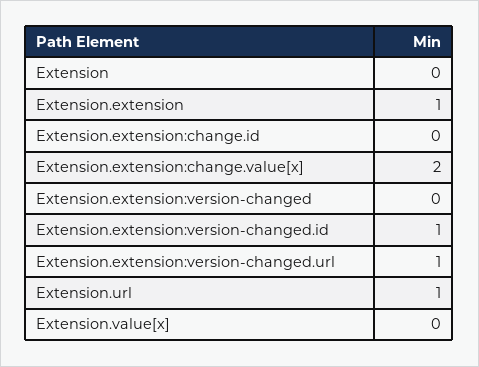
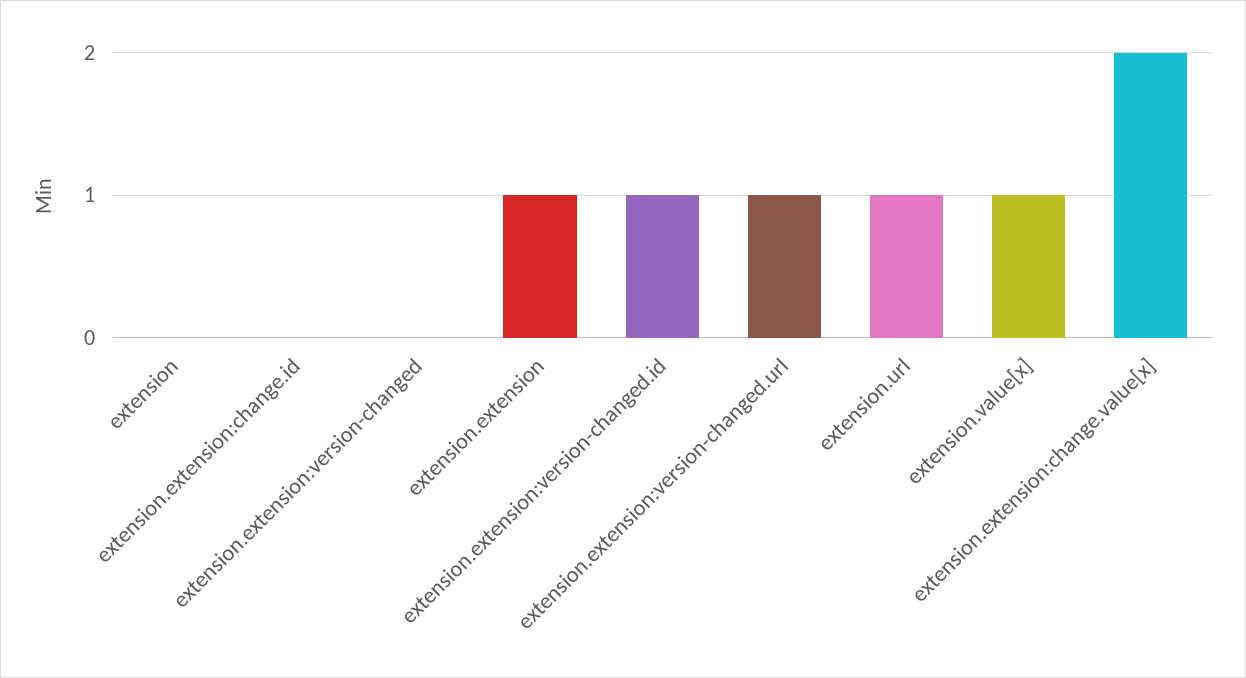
  {
    "Extension": 0,
    "Extension.extension": 1,
    "Extension.extension:change.id": 0,
    "Extension.extension:change.value[x]": 2,
    "Extension.extension:version-changed": 0,
    "Extension.extension:version-changed.id": 1,
    "Extension.extension:version-changed.url": 1,
    "Extension.url": 1,
-   "Extension.value[x]": 0
+   "Extension.value[x]": 1
  }

